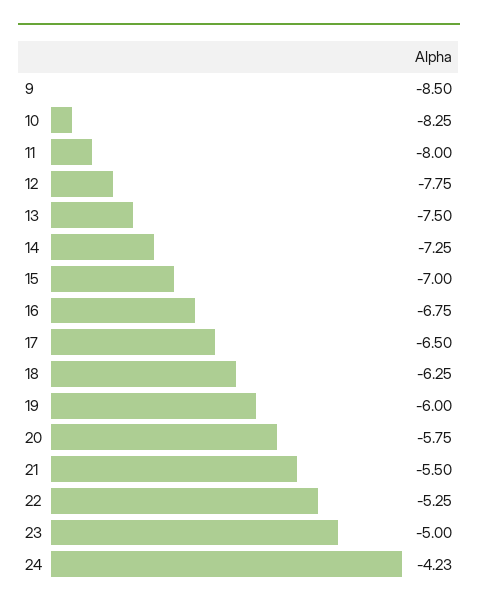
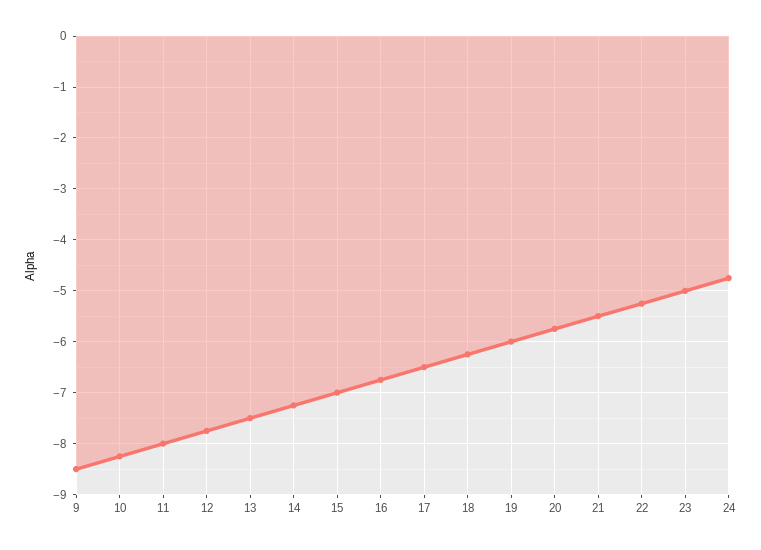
  {
    "9": -8.5,
    "10": -8.25,
    "11": -8,
    "12": -7.75,
    "13": -7.5,
    "14": -7.25,
    "15": -7,
    "16": -6.75,
    "17": -6.5,
    "18": -6.25,
    "19": -6,
    "20": -5.75,
    "21": -5.5,
    "22": -5.25,
    "23": -5,
-   "24": -4.23
+   "24": -4.8
  }

